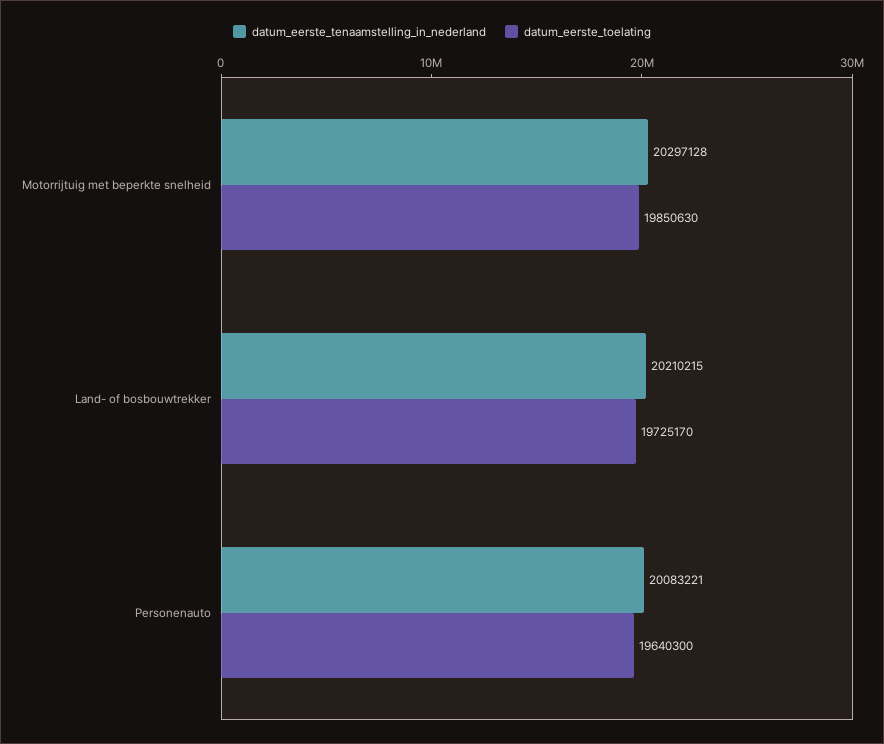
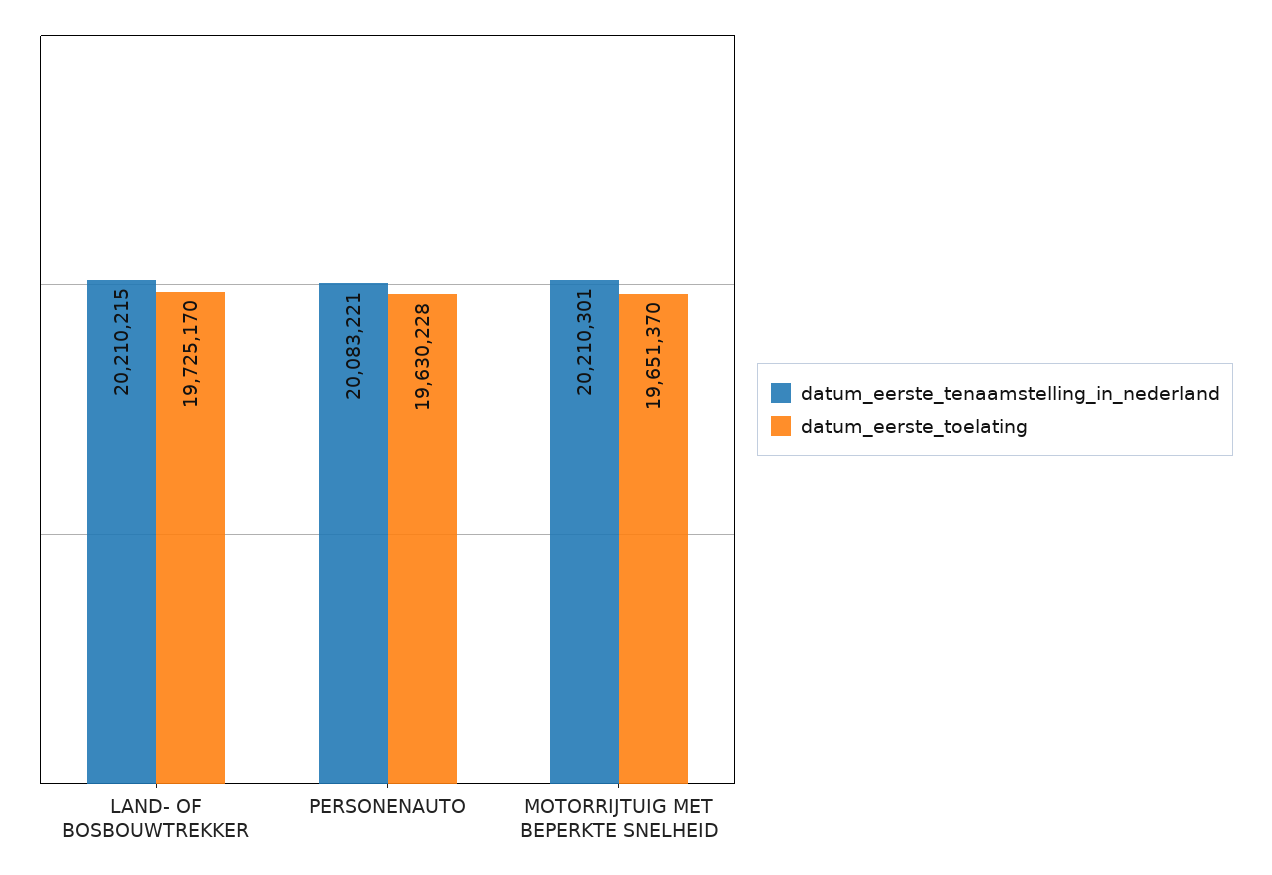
  {
    "datum_eerste_tenaamstelling_in_nederland": {
-     "Motorrijtuig met beperkte snelheid": 20297128,
+     "Motorrijtuig met beperkte snelheid": 20210301,
      "Land- of bosbouwtrekker": 20210215,
      "Personenauto": 20083221
    },
    "datum_eerste_toelating": {
-     "Motorrijtuig met beperkte snelheid": 19850630,
+     "Motorrijtuig met beperkte snelheid": 19651370,
      "Land- of bosbouwtrekker": 19725170,
-     "Personenauto": 19640300
+     "Personenauto": 19630228
    }
  }

